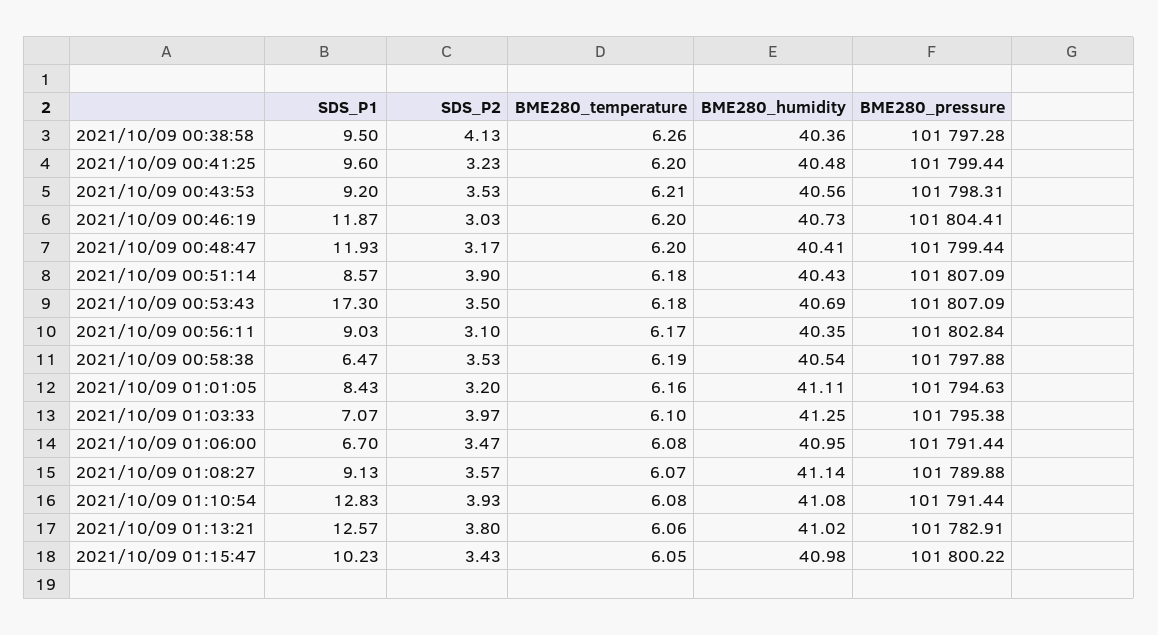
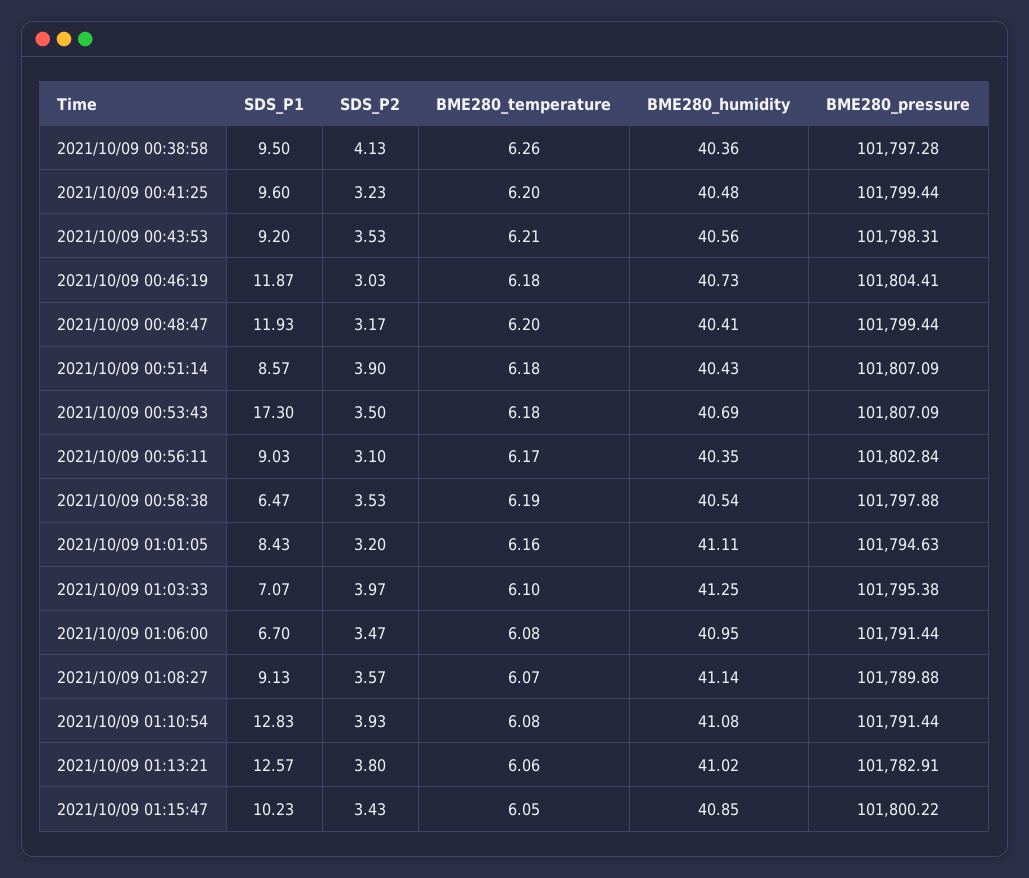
  {
    "SDS_P1": {
      "2021/10/09 00:38:58": 9.5,
      "2021/10/09 00:41:25": 9.6,
      "2021/10/09 00:43:53": 9.2,
      "2021/10/09 00:46:19": 11.87,
      "2021/10/09 00:48:47": 11.93,
      "2021/10/09 00:51:14": 8.57,
      "2021/10/09 00:53:43": 17.3,
      "2021/10/09 00:56:11": 9.03,
      "2021/10/09 00:58:38": 6.47,
      "2021/10/09 01:01:05": 8.43,
      "2021/10/09 01:03:33": 7.07,
      "2021/10/09 01:06:00": 6.7,
      "2021/10/09 01:08:27": 9.13,
      "2021/10/09 01:10:54": 12.83,
      "2021/10/09 01:13:21": 12.57,
      "2021/10/09 01:15:47": 10.23
    },
    "SDS_P2": {
      "2021/10/09 00:38:58": 4.13,
      "2021/10/09 00:41:25": 3.23,
      "2021/10/09 00:43:53": 3.53,
      "2021/10/09 00:46:19": 3.03,
      "2021/10/09 00:48:47": 3.17,
      "2021/10/09 00:51:14": 3.9,
      "2021/10/09 00:53:43": 3.5,
      "2021/10/09 00:56:11": 3.1,
      "2021/10/09 00:58:38": 3.53,
      "2021/10/09 01:01:05": 3.2,
      "2021/10/09 01:03:33": 3.97,
      "2021/10/09 01:06:00": 3.47,
      "2021/10/09 01:08:27": 3.57,
      "2021/10/09 01:10:54": 3.93,
      "2021/10/09 01:13:21": 3.8,
      "2021/10/09 01:15:47": 3.43
    },
    "BME280_temperature": {
      "2021/10/09 00:38:58": 6.26,
      "2021/10/09 00:41:25": 6.2,
      "2021/10/09 00:43:53": 6.21,
-     "2021/10/09 00:46:19": 6.2,
+     "2021/10/09 00:46:19": 6.18,
      "2021/10/09 00:48:47": 6.2,
      "2021/10/09 00:51:14": 6.18,
      "2021/10/09 00:53:43": 6.18,
      "2021/10/09 00:56:11": 6.17,
      "2021/10/09 00:58:38": 6.19,
      "2021/10/09 01:01:05": 6.16,
      "2021/10/09 01:03:33": 6.1,
      "2021/10/09 01:06:00": 6.08,
      "2021/10/09 01:08:27": 6.07,
      "2021/10/09 01:10:54": 6.08,
      "2021/10/09 01:13:21": 6.06,
      "2021/10/09 01:15:47": 6.05
    },
    "BME280_humidity": {
      "2021/10/09 00:38:58": 40.36,
      "2021/10/09 00:41:25": 40.48,
      "2021/10/09 00:43:53": 40.56,
      "2021/10/09 00:46:19": 40.73,
      "2021/10/09 00:48:47": 40.41,
      "2021/10/09 00:51:14": 40.43,
      "2021/10/09 00:53:43": 40.69,
      "2021/10/09 00:56:11": 40.35,
      "2021/10/09 00:58:38": 40.54,
      "2021/10/09 01:01:05": 41.11,
      "2021/10/09 01:03:33": 41.25,
      "2021/10/09 01:06:00": 40.95,
      "2021/10/09 01:08:27": 41.14,
      "2021/10/09 01:10:54": 41.08,
      "2021/10/09 01:13:21": 41.02,
-     "2021/10/09 01:15:47": 40.98
+     "2021/10/09 01:15:47": 40.85
    },
    "BME280_pressure": {
      "2021/10/09 00:38:58": 101797.28,
      "2021/10/09 00:41:25": 101799.44,
      "2021/10/09 00:43:53": 101798.31,
      "2021/10/09 00:46:19": 101804.41,
      "2021/10/09 00:48:47": 101799.44,
      "2021/10/09 00:51:14": 101807.09,
      "2021/10/09 00:53:43": 101807.09,
      "2021/10/09 00:56:11": 101802.84,
      "2021/10/09 00:58:38": 101797.88,
      "2021/10/09 01:01:05": 101794.63,
      "2021/10/09 01:03:33": 101795.38,
      "2021/10/09 01:06:00": 101791.44,
      "2021/10/09 01:08:27": 101789.88,
      "2021/10/09 01:10:54": 101791.44,
      "2021/10/09 01:13:21": 101782.91,
      "2021/10/09 01:15:47": 101800.22
    }
  }

